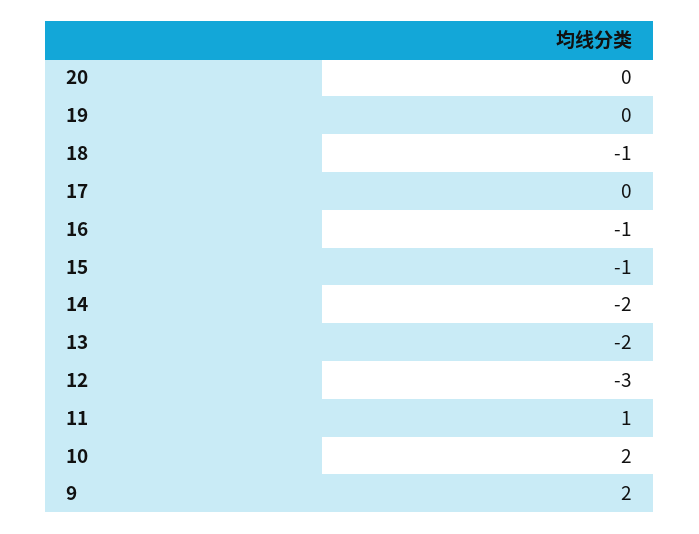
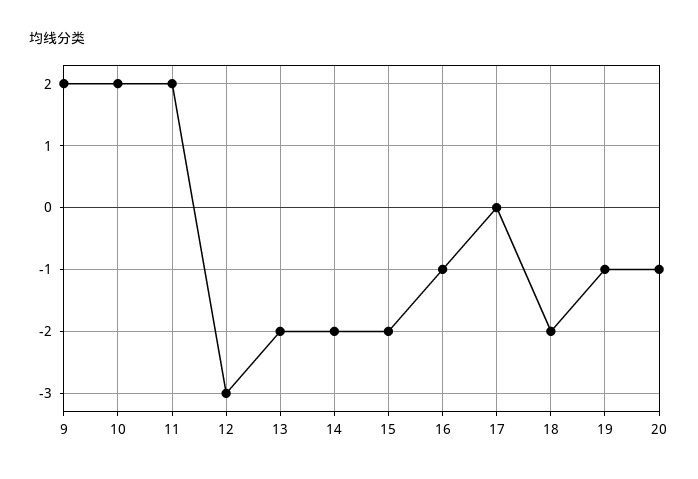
  {
-   "20": 0,
+   "20": -1,
-   "19": 0,
+   "19": -1,
-   "18": -1,
+   "18": -2,
    "17": 0,
    "16": -1,
-   "15": -1,
+   "15": -2,
    "14": -2,
    "13": -2,
    "12": -3,
-   "11": 1,
+   "11": 2,
    "10": 2,
    "9": 2
  }

